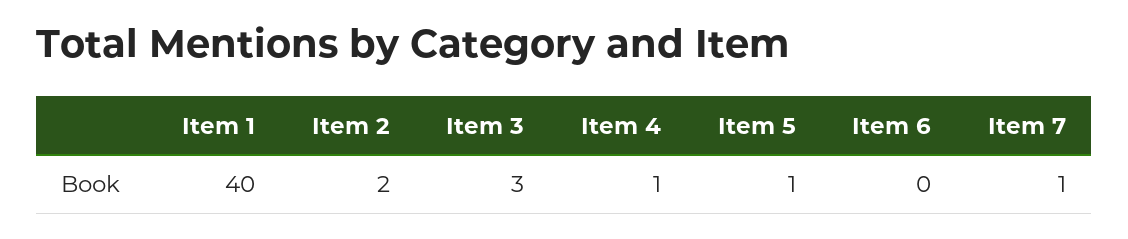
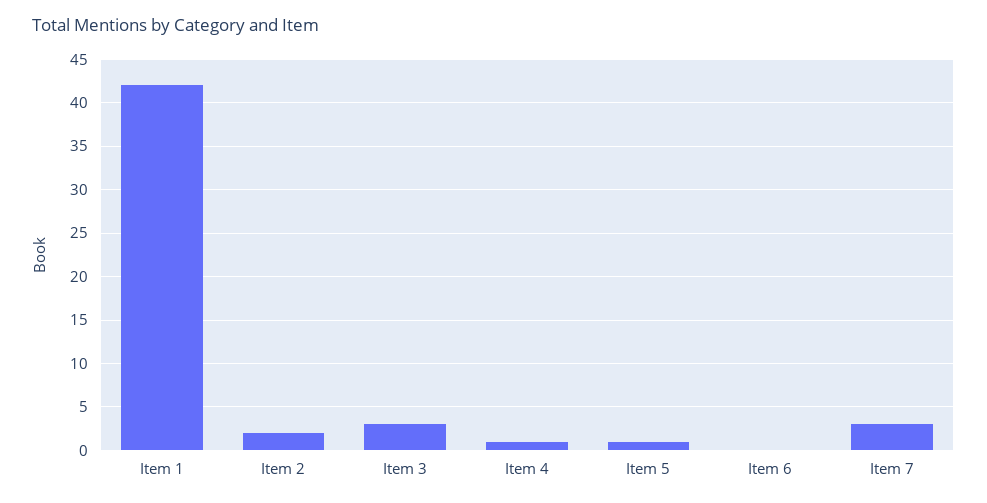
  {
-   "Item 1": 40,
+   "Item 1": 42,
    "Item 2": 2,
    "Item 3": 3,
    "Item 4": 1,
    "Item 5": 1,
    "Item 6": 0,
-   "Item 7": 1
+   "Item 7": 3
  }

